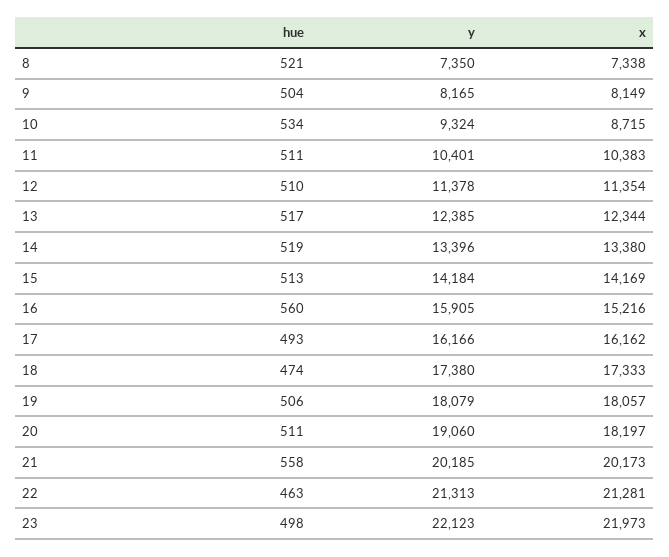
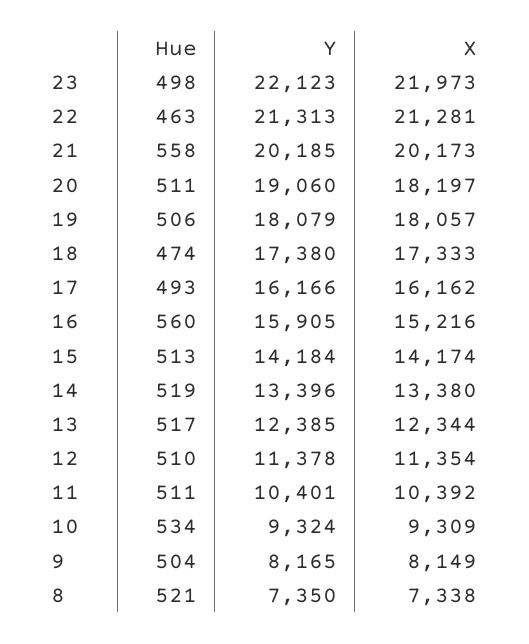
  {
    "hue": {
      "8": 521,
      "9": 504,
      "10": 534,
      "11": 511,
      "12": 510,
      "13": 517,
      "14": 519,
      "15": 513,
      "16": 560,
      "17": 493,
      "18": 474,
      "19": 506,
      "20": 511,
      "21": 558,
      "22": 463,
      "23": 498
    },
    "y": {
      "8": 7350,
      "9": 8165,
      "10": 9324,
      "11": 10401,
      "12": 11378,
      "13": 12385,
      "14": 13396,
      "15": 14184,
      "16": 15905,
      "17": 16166,
      "18": 17380,
      "19": 18079,
      "20": 19060,
      "21": 20185,
      "22": 21313,
      "23": 22123
    },
    "x": {
      "8": 7338,
      "9": 8149,
-     "10": 8715,
+     "10": 9309,
-     "11": 10383,
+     "11": 10392,
      "12": 11354,
      "13": 12344,
      "14": 13380,
-     "15": 14169,
+     "15": 14174,
      "16": 15216,
      "17": 16162,
      "18": 17333,
      "19": 18057,
      "20": 18197,
      "21": 20173,
      "22": 21281,
      "23": 21973
    }
  }

